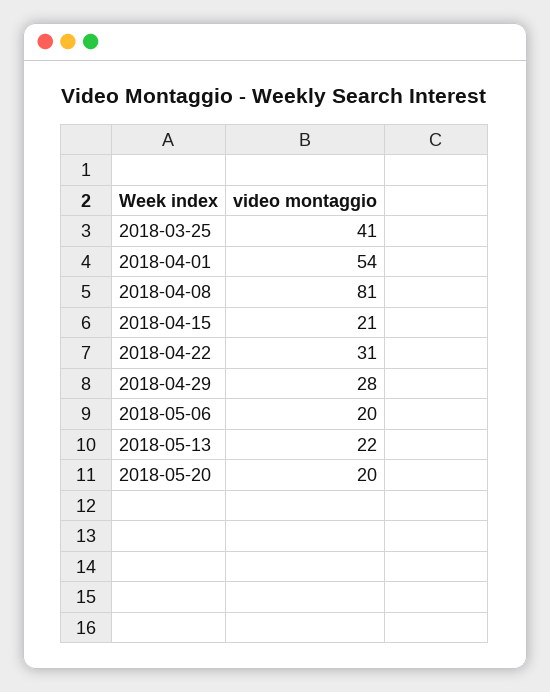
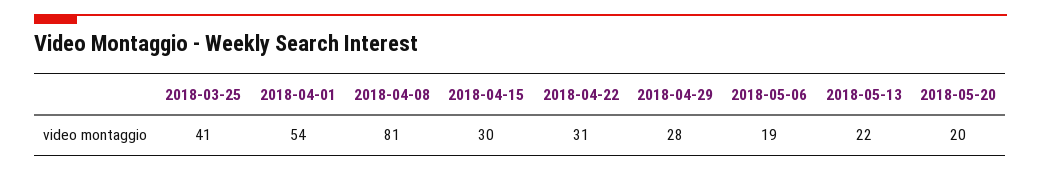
  {
    "2018-03-25": 41,
    "2018-04-01": 54,
    "2018-04-08": 81,
-   "2018-04-15": 21,
+   "2018-04-15": 30,
    "2018-04-22": 31,
    "2018-04-29": 28,
-   "2018-05-06": 20,
+   "2018-05-06": 19,
    "2018-05-13": 22,
    "2018-05-20": 20
  }

